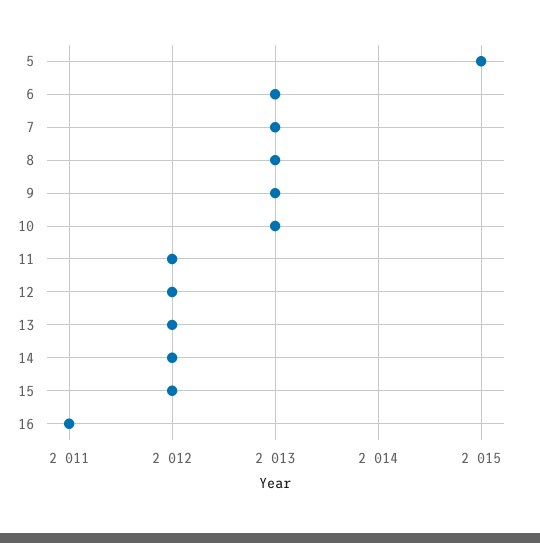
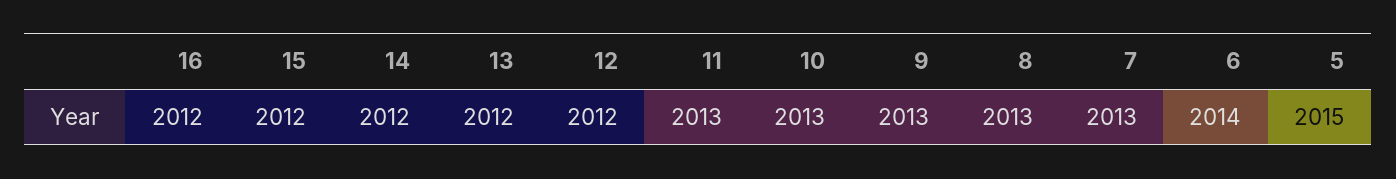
  {
    "5": 2015,
-   "6": 2013,
+   "6": 2014,
    "7": 2013,
    "8": 2013,
    "9": 2013,
    "10": 2013,
-   "11": 2012,
+   "11": 2013,
    "12": 2012,
    "13": 2012,
    "14": 2012,
    "15": 2012,
-   "16": 2011
+   "16": 2012
  }

